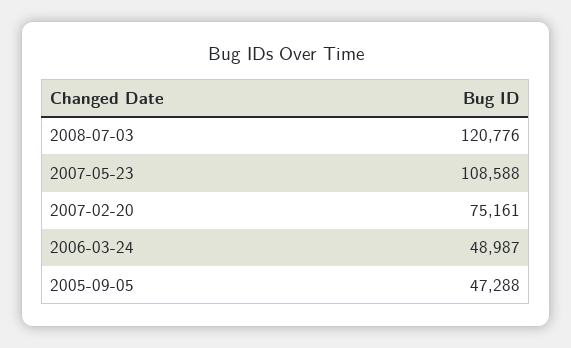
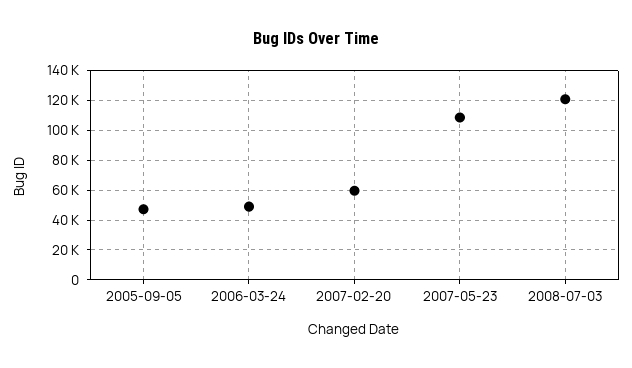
  {
    "2008-07-03": 120776,
    "2007-05-23": 108588,
-   "2007-02-20": 75161,
+   "2007-02-20": 60000,
    "2006-03-24": 48987,
    "2005-09-05": 47288
  }

